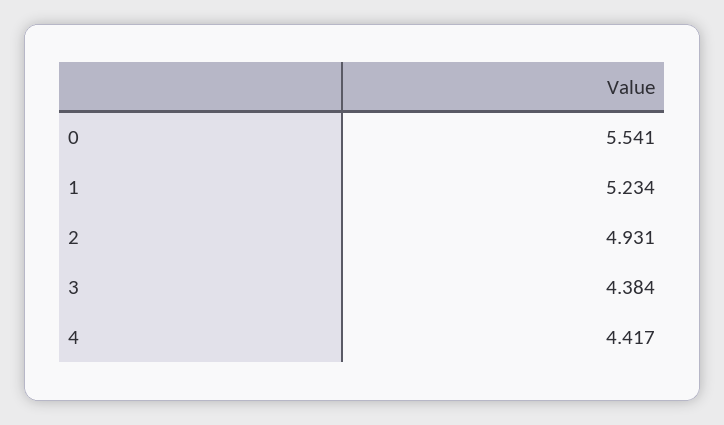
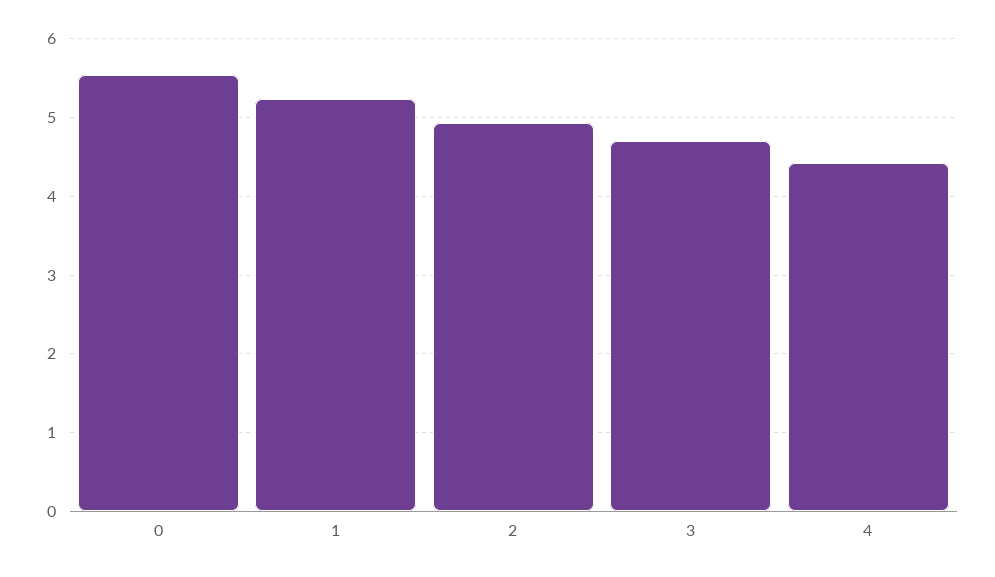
  {
    "0": 5.541,
    "1": 5.234,
    "2": 4.931,
-   "3": 4.384,
+   "3": 4.7,
    "4": 4.417
  }

